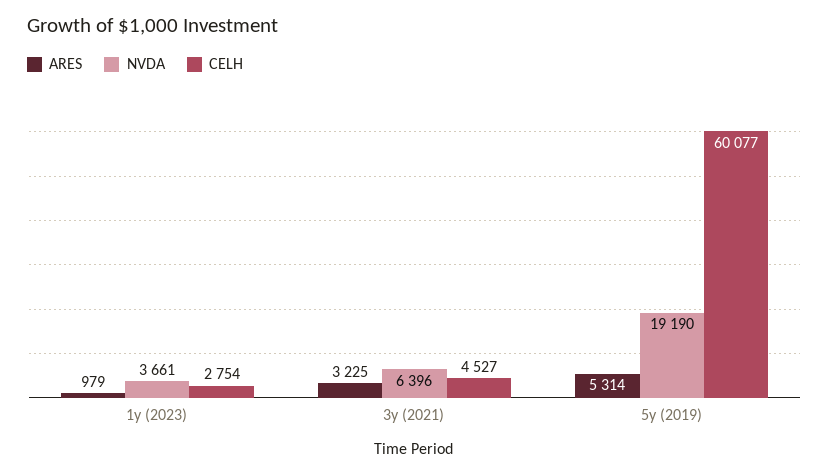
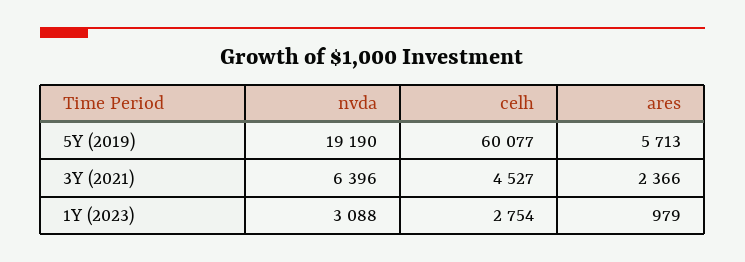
  {
    "ARES": {
      "1y (2023)": 979,
-     "3y (2021)": 3225,
+     "3y (2021)": 2366,
-     "5y (2019)": 5314
+     "5y (2019)": 5713
    },
    "NVDA": {
-     "1y (2023)": 3661,
+     "1y (2023)": 3088,
      "3y (2021)": 6396,
      "5y (2019)": 19190
    },
    "CELH": {
      "1y (2023)": 2754,
      "3y (2021)": 4527,
      "5y (2019)": 60077
    }
  }

